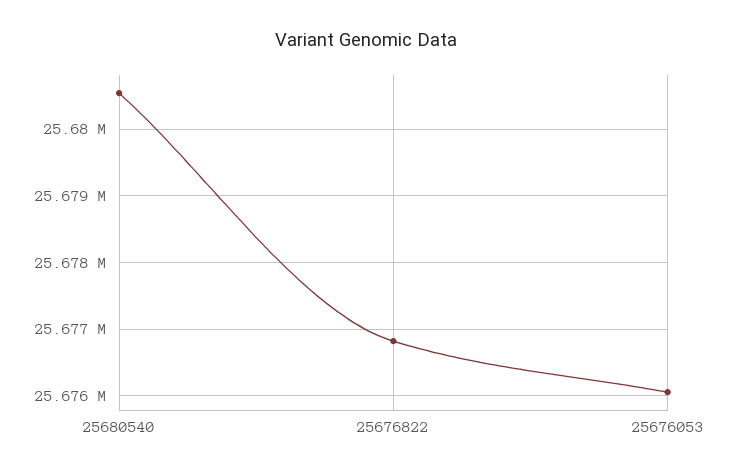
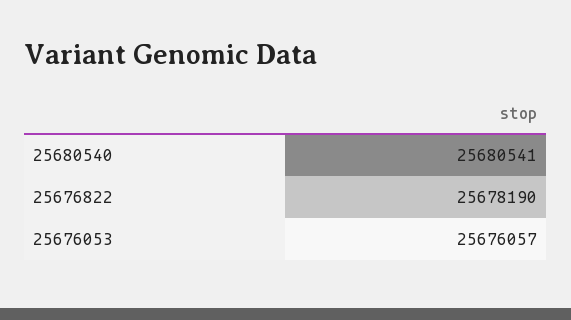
  {
    "25680540": 25680541,
-   "25676822": 25676800,
+   "25676822": 25678190,
    "25676053": 25676057
  }

